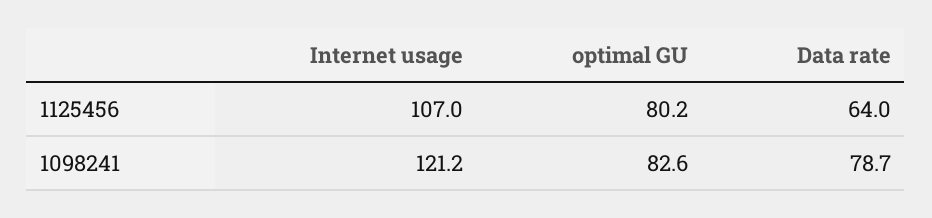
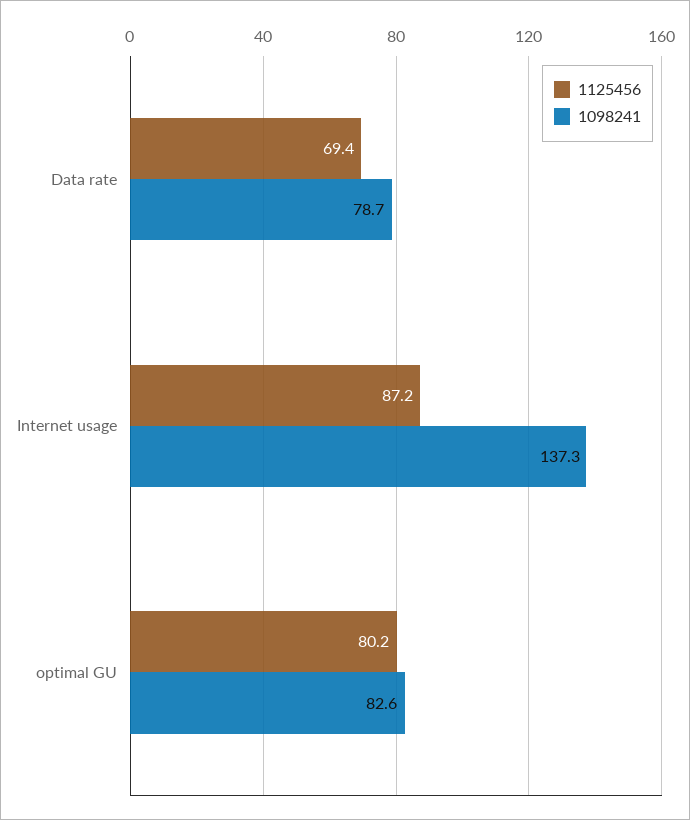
  {
    "1125456": {
-     "Internet usage": 107,
+     "Internet usage": 87.2,
      "optimal GU": 80.2,
-     "Data rate": 64
+     "Data rate": 69.4
    },
    "1098241": {
-     "Internet usage": 121.2,
+     "Internet usage": 137.3,
      "optimal GU": 82.6,
      "Data rate": 78.7
    }
  }

